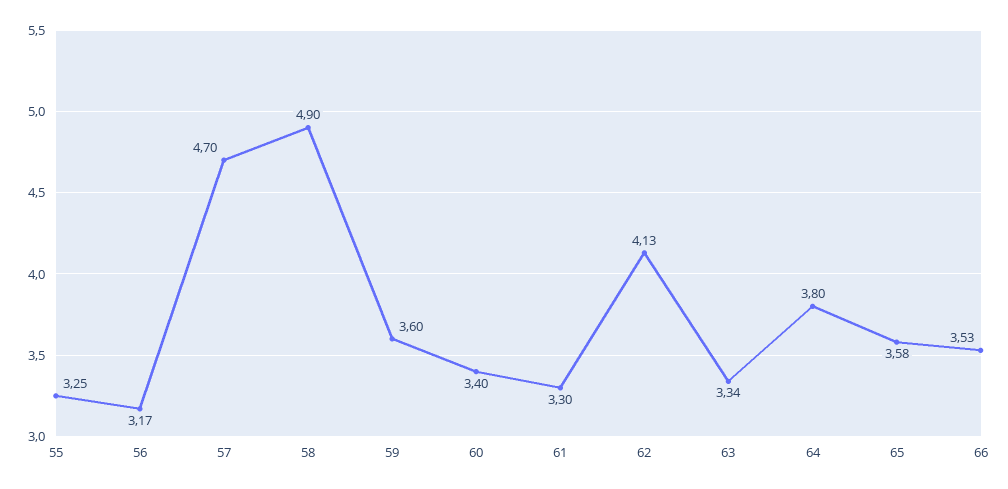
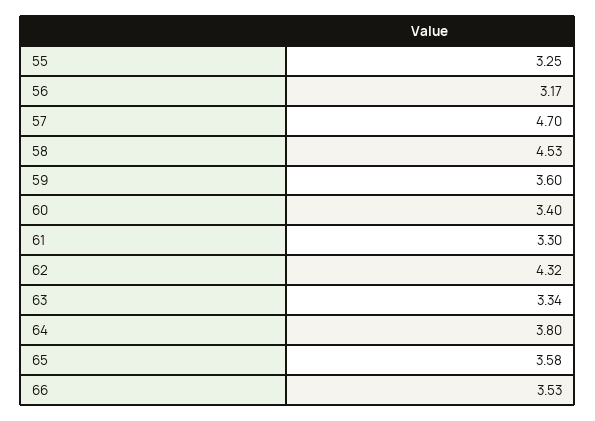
  {
    "55": 3.25,
    "56": 3.17,
    "57": 4.7,
-   "58": 4.9,
+   "58": 4.53,
    "59": 3.6,
    "60": 3.4,
    "61": 3.3,
-   "62": 4.13,
+   "62": 4.32,
    "63": 3.34,
    "64": 3.8,
    "65": 3.58,
    "66": 3.53
  }

